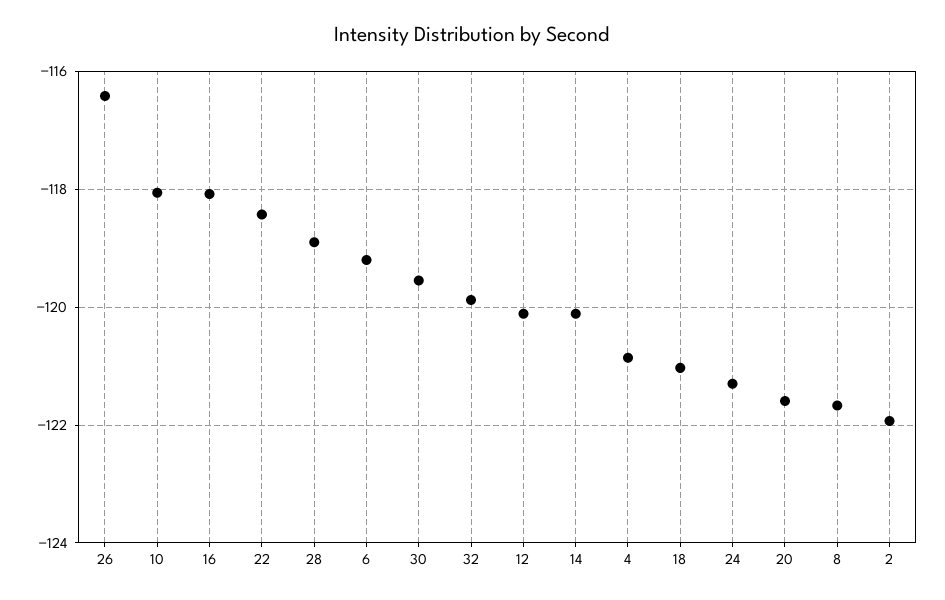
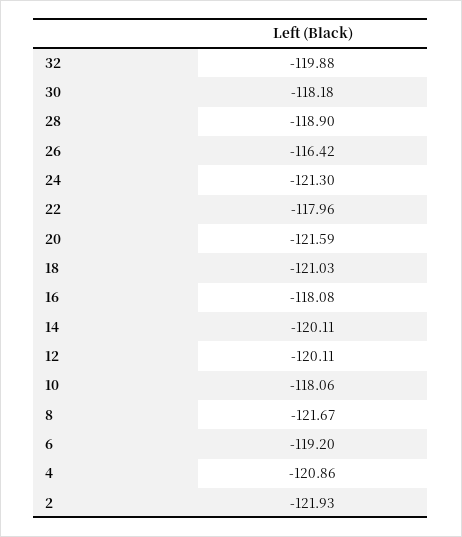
  {
    "26": -116.42,
    "10": -118.06,
    "16": -118.08,
-   "22": -118.4,
+   "22": -117.96,
    "28": -118.9,
    "6": -119.2,
-   "30": -119.6,
+   "30": -118.18,
    "32": -119.88,
    "12": -120.11,
    "14": -120.11,
    "4": -120.86,
    "18": -121.03,
    "24": -121.3,
    "20": -121.59,
    "8": -121.67,
    "2": -121.93
  }

